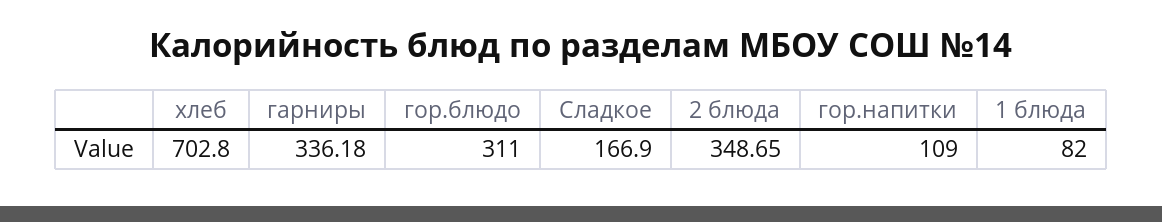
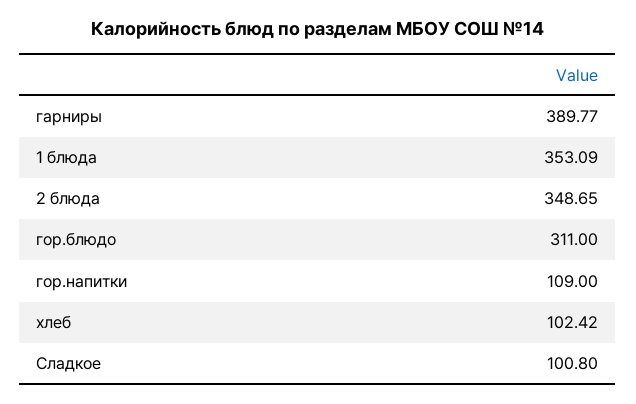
  {
-   "хлеб": 702.8,
+   "хлеб": 102.42,
-   "гарниры": 336.18,
+   "гарниры": 389.77,
    "гор.блюдо": 311,
-   "Сладкое": 166.9,
+   "Сладкое": 100.8,
    "2 блюда": 348.65,
    "гор.напитки": 109,
-   "1 блюда": 82
+   "1 блюда": 353.09
  }

